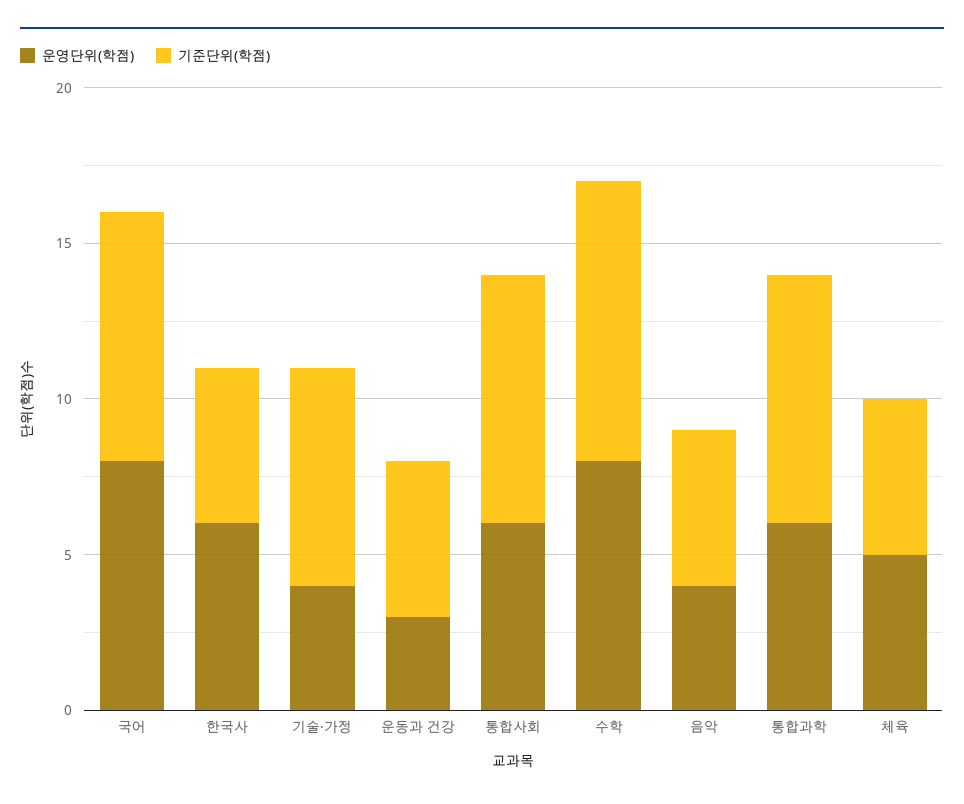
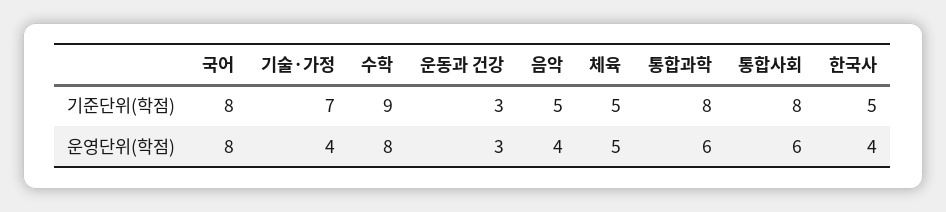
  {
    "운영단위(학점)": {
      "국어": 8,
-     "한국사": 6,
+     "한국사": 4,
      "기술·가정": 4,
      "운동과 건강": 3,
      "통합사회": 6,
      "수학": 8,
      "음악": 4,
      "통합과학": 6,
      "체육": 5
    },
    "기준단위(학점)": {
      "국어": 8,
      "한국사": 5,
      "기술·가정": 7,
-     "운동과 건강": 5,
+     "운동과 건강": 3,
      "통합사회": 8,
      "수학": 9,
      "음악": 5,
      "통합과학": 8,
      "체육": 5
    }
  }

